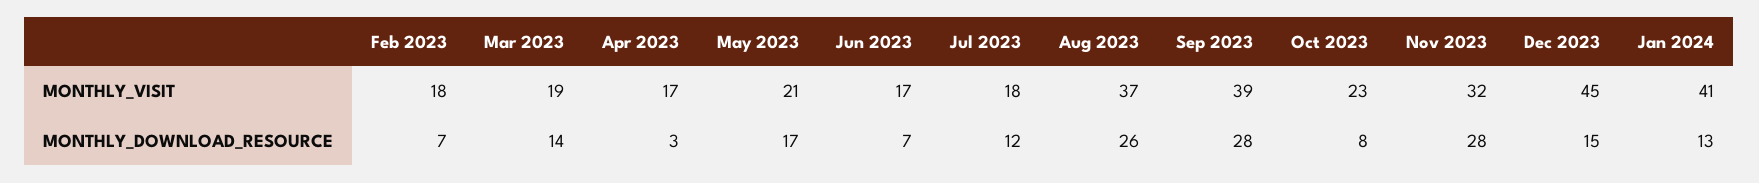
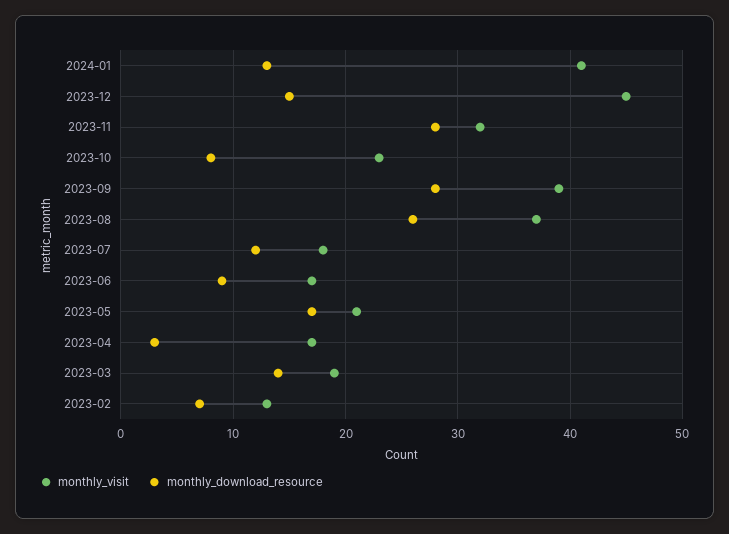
  {
    "MONTHLY_VISIT": {
-     "Feb 2023": 18,
+     "Feb 2023": 13,
      "Mar 2023": 19,
      "Apr 2023": 17,
      "May 2023": 21,
      "Jun 2023": 17,
      "Jul 2023": 18,
      "Aug 2023": 37,
      "Sep 2023": 39,
      "Oct 2023": 23,
      "Nov 2023": 32,
      "Dec 2023": 45,
      "Jan 2024": 41
    },
    "MONTHLY_DOWNLOAD_RESOURCE": {
      "Feb 2023": 7,
      "Mar 2023": 14,
      "Apr 2023": 3,
      "May 2023": 17,
-     "Jun 2023": 7,
+     "Jun 2023": 9,
      "Jul 2023": 12,
      "Aug 2023": 26,
      "Sep 2023": 28,
      "Oct 2023": 8,
      "Nov 2023": 28,
      "Dec 2023": 15,
      "Jan 2024": 13
    }
  }

